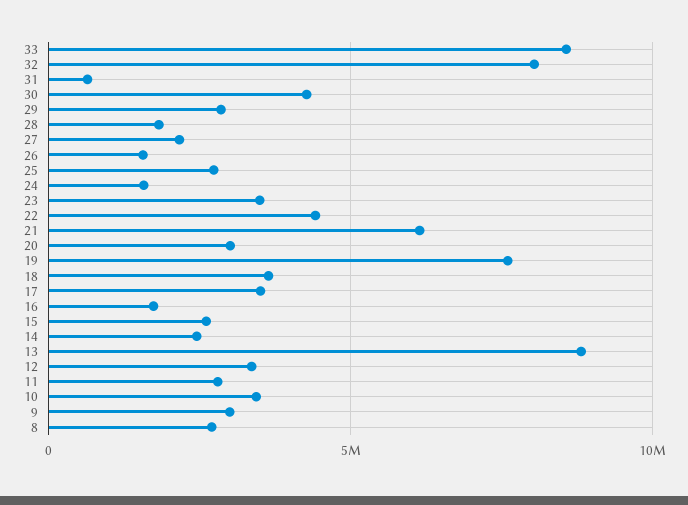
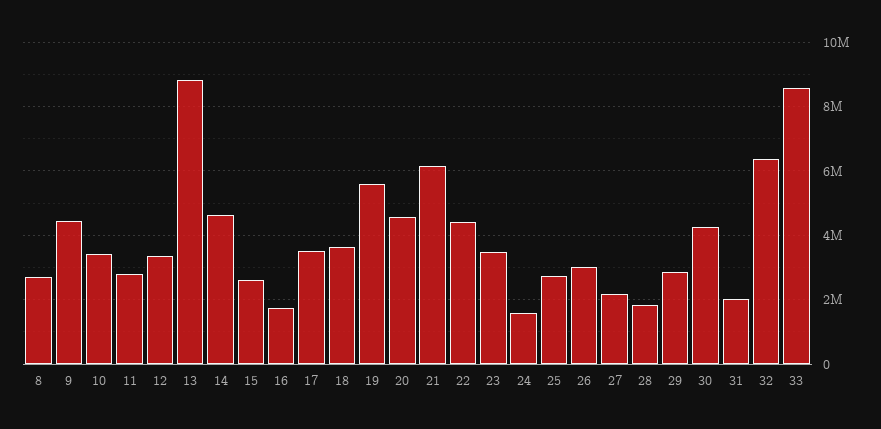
  {
    "33": 8600000,
-   "32": 8000000,
+   "32": 6400000,
-   "31": 500000,
+   "31": 2000000,
    "30": 4200000,
    "29": 2800000,
    "28": 1800000,
    "27": 2200000,
-   "26": 1500000,
+   "26": 3000000,
    "25": 2800000,
    "24": 1600000,
    "23": 3400000,
    "22": 4400000,
    "21": 6200000,
-   "20": 3000000,
+   "20": 4600000,
-   "19": 7500000,
+   "19": 5600000,
    "18": 3600000,
    "17": 3600000,
    "16": 1800000,
    "15": 2600000,
-   "14": 2500000,
+   "14": 4600000,
    "13": 8800000,
    "12": 3400000,
    "11": 2800000,
    "10": 3400000,
-   "9": 3000000,
+   "9": 4400000,
    "8": 2600000
  }

